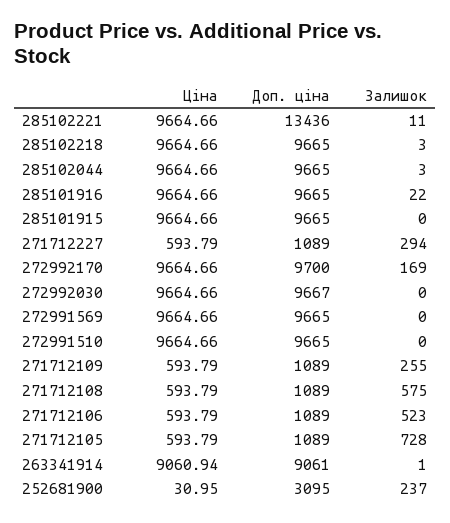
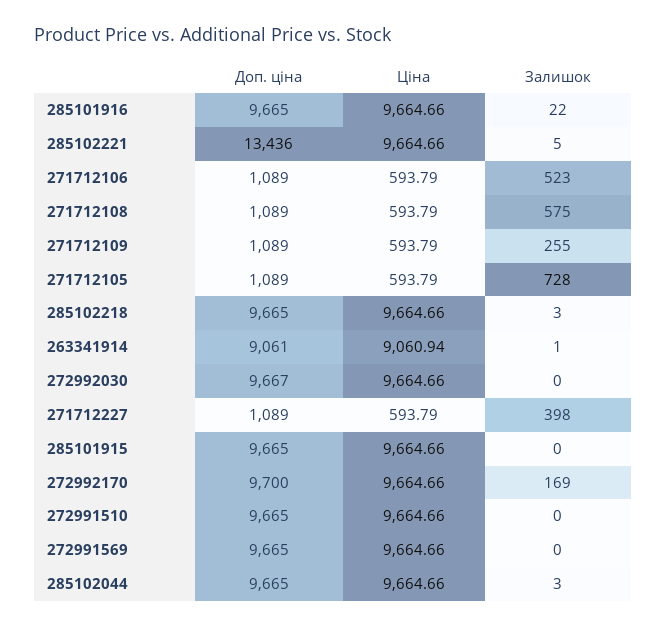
  {
    "Ціна": {
      "285102221": 9664.66,
      "285102218": 9664.66,
      "285102044": 9664.66,
      "285101916": 9664.66,
      "285101915": 9664.66,
      "271712227": 593.79,
      "272992170": 9664.66,
      "272992030": 9664.66,
      "272991569": 9664.66,
      "272991510": 9664.66,
      "271712109": 593.79,
      "271712108": 593.79,
      "271712106": 593.79,
      "271712105": 593.79,
-     "263341914": 9060.94,
+     "263341914": 9060.94
-     "252681900": 30.95
    },
    "Доп. ціна": {
      "285102221": 13436,
      "285102218": 9665,
      "285102044": 9665,
      "285101916": 9665,
      "285101915": 9665,
      "271712227": 1089,
      "272992170": 9700,
      "272992030": 9667,
      "272991569": 9665,
      "272991510": 9665,
      "271712109": 1089,
      "271712108": 1089,
      "271712106": 1089,
      "271712105": 1089,
-     "263341914": 9061,
+     "263341914": 9061
-     "252681900": 3095
    },
    "Залишок": {
-     "285102221": 11,
+     "285102221": 5,
      "285102218": 3,
      "285102044": 3,
      "285101916": 22,
      "285101915": 0,
-     "271712227": 294,
+     "271712227": 398,
      "272992170": 169,
      "272992030": 0,
      "272991569": 0,
      "272991510": 0,
      "271712109": 255,
      "271712108": 575,
      "271712106": 523,
      "271712105": 728,
-     "263341914": 1,
+     "263341914": 1
-     "252681900": 237
    }
  }

